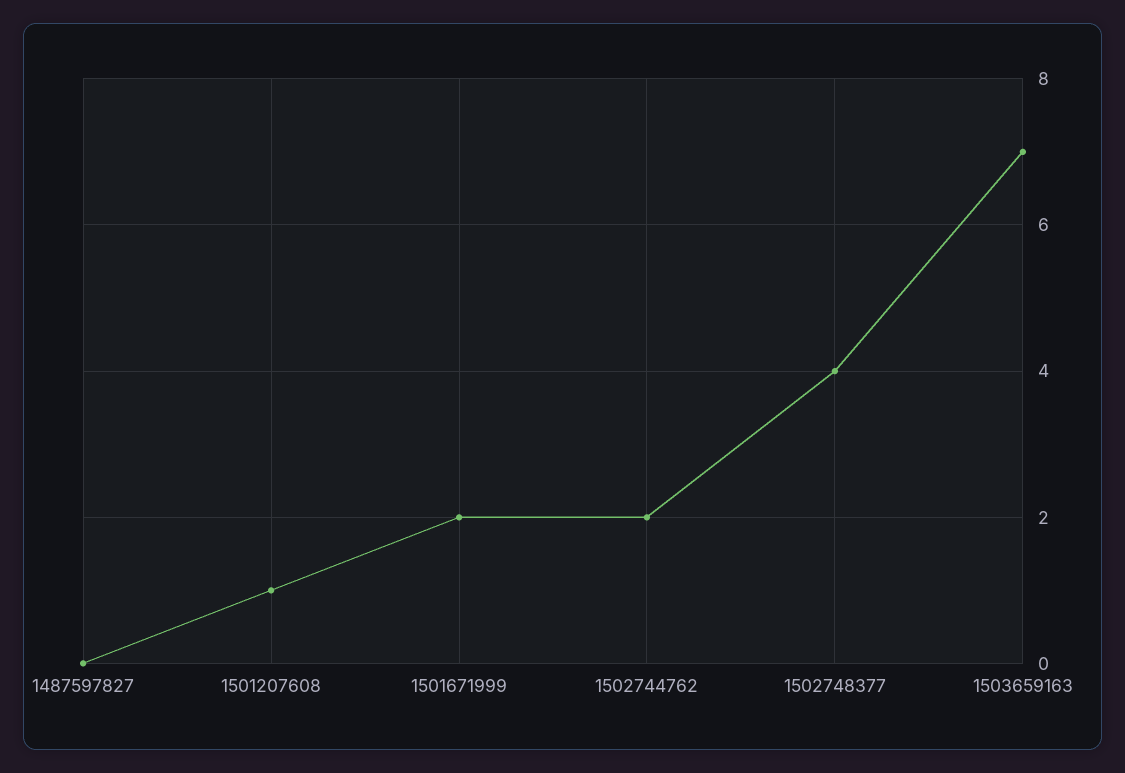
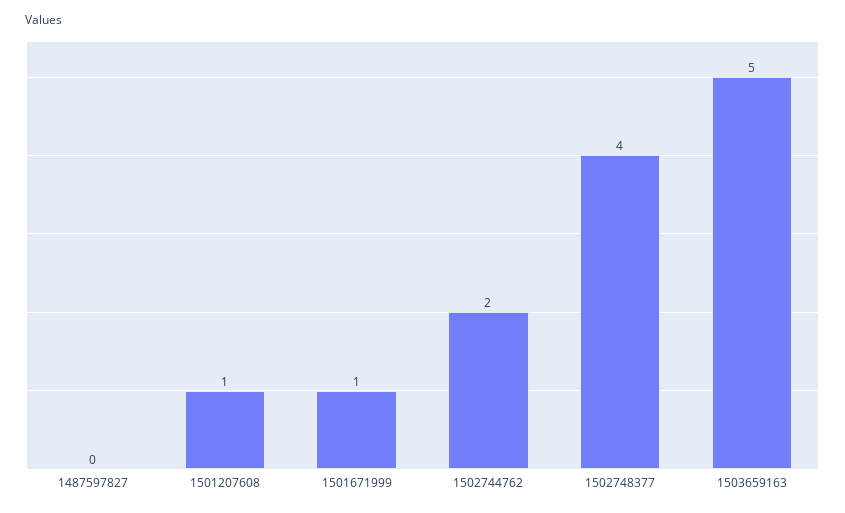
  {
    "1487597827": 0,
    "1501207608": 1,
-   "1501671999": 2,
+   "1501671999": 1,
    "1502744762": 2,
    "1502748377": 4,
-   "1503659163": 7
+   "1503659163": 5
  }

